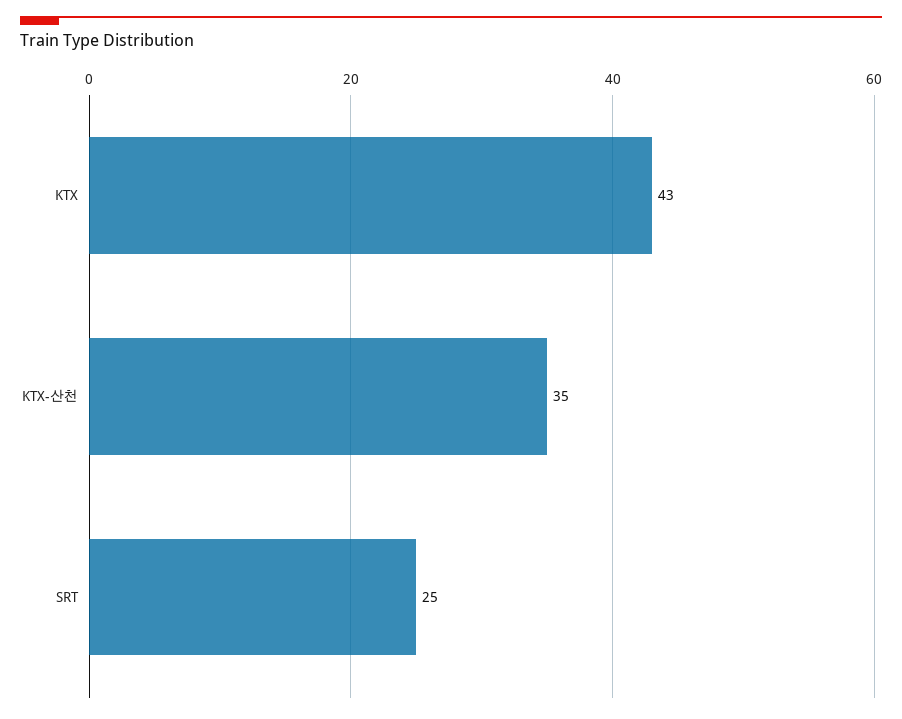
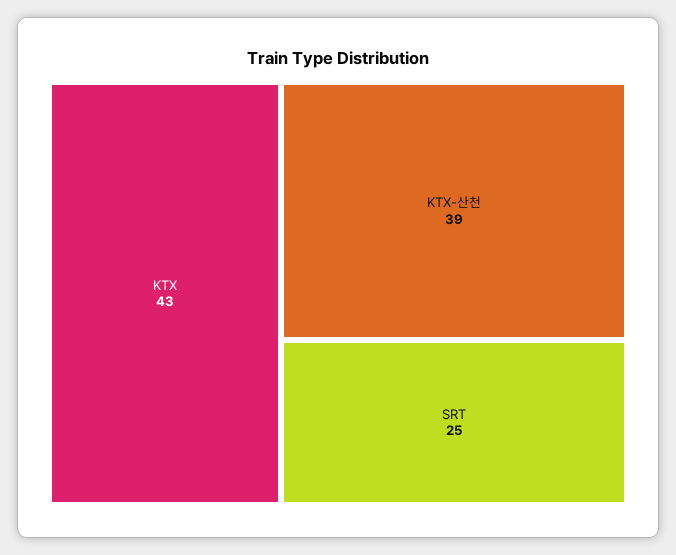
  {
    "KTX": 43,
-   "KTX-산천": 35,
+   "KTX-산천": 39,
    "SRT": 25
  }

